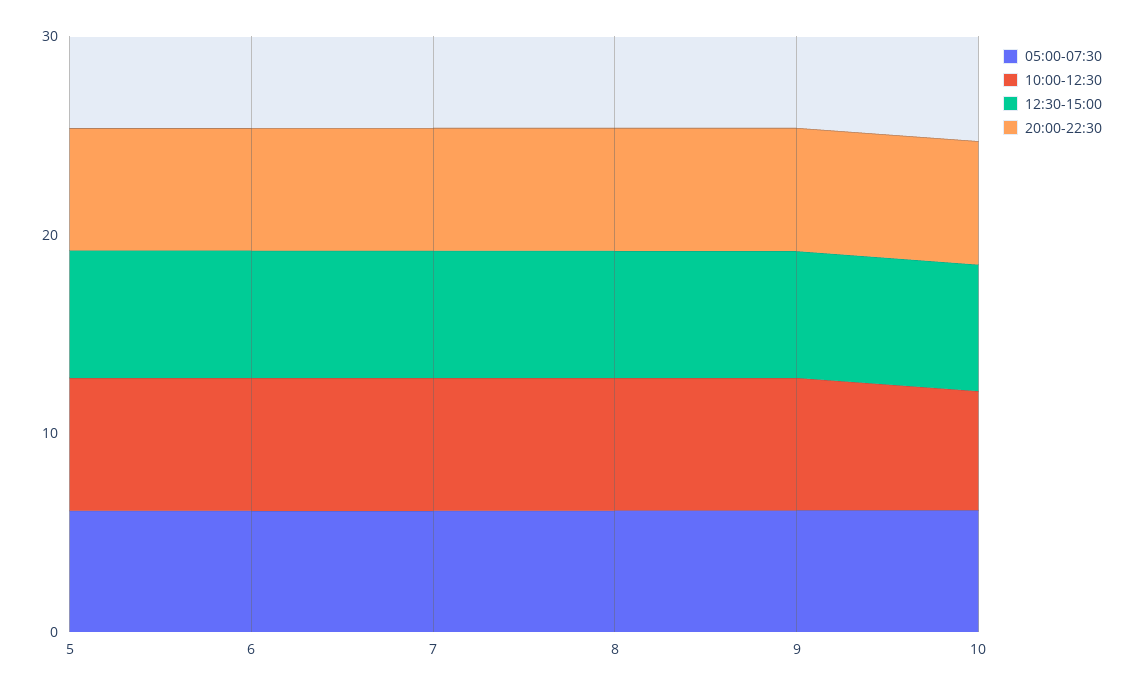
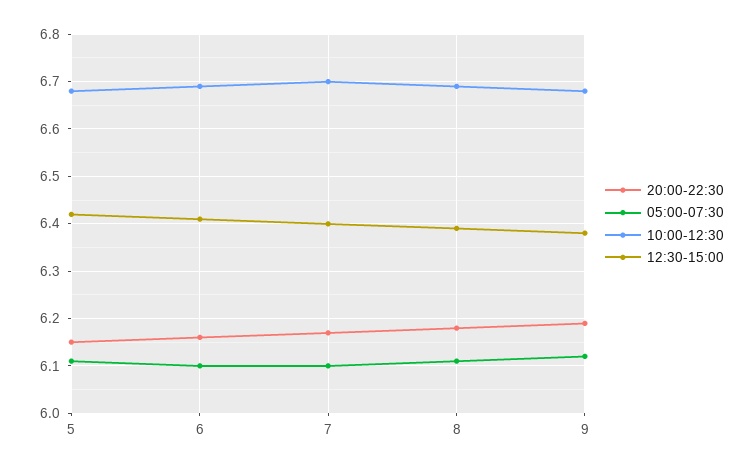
  {
    "05:00-07:30": {
      "5": 6.1,
      "6": 6.1,
      "7": 6.1,
      "8": 6.1,
-     "9": 6.1,
+     "9": 6.1
-     "10": 6
    },
    "10:00-12:30": {
      "5": 6.7,
      "6": 6.7,
      "7": 6.7,
      "8": 6.7,
-     "9": 6.7,
+     "9": 6.7
-     "10": 6
    },
    "12:30-15:00": {
      "5": 6.4,
      "6": 6.4,
      "7": 6.4,
      "8": 6.4,
-     "9": 6.4,
+     "9": 6.4
-     "10": 6
    },
    "20:00-22:30": {
      "5": 6.15,
      "6": 6.15,
      "7": 6.15,
      "8": 6.2,
-     "9": 6.2,
+     "9": 6.2
-     "10": 6
    }
  }

